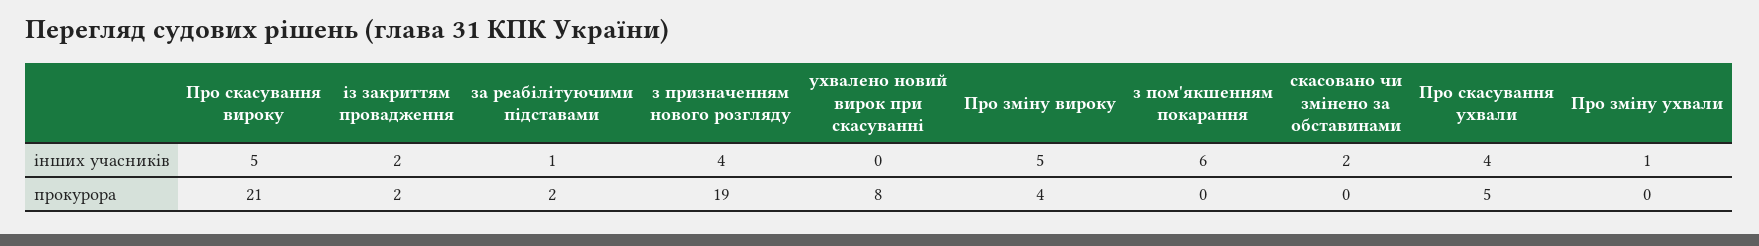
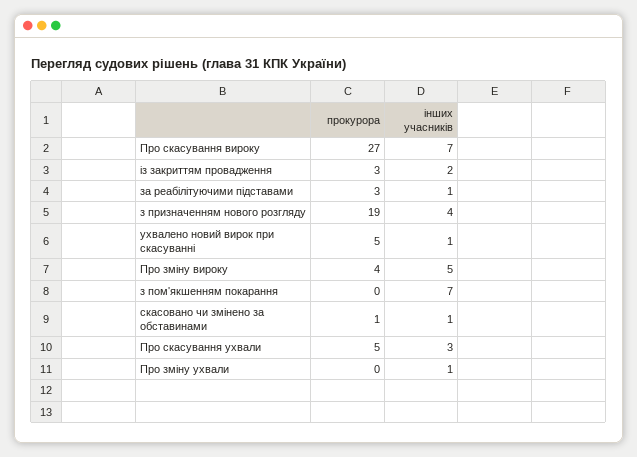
  {
    "Про скасування вироку": {
-     "інших учасників": 5,
+     "інших учасників": 7,
-     "прокурора": 21
+     "прокурора": 27
    },
    "із закриттям провадження": {
      "інших учасників": 2,
-     "прокурора": 2
+     "прокурора": 3
    },
    "за реабілітуючими підставами": {
      "інших учасників": 1,
-     "прокурора": 2
+     "прокурора": 3
    },
    "з призначенням нового розгляду": {
      "інших учасників": 4,
      "прокурора": 19
    },
    "ухвалено новий вирок при скасуванні": {
-     "інших учасників": 0,
+     "інших учасників": 1,
-     "прокурора": 8
+     "прокурора": 5
    },
    "Про зміну вироку": {
      "інших учасників": 5,
      "прокурора": 4
    },
    "з пом'якшенням покарання": {
-     "інших учасників": 6,
+     "інших учасників": 7,
      "прокурора": 0
    },
    "скасовано чи змінено за обставинами": {
-     "інших учасників": 2,
+     "інших учасників": 1,
-     "прокурора": 0
+     "прокурора": 1
    },
    "Про скасування ухвали": {
-     "інших учасників": 4,
+     "інших учасників": 3,
      "прокурора": 5
    },
    "Про зміну ухвали": {
      "інших учасників": 1,
      "прокурора": 0
    }
  }

